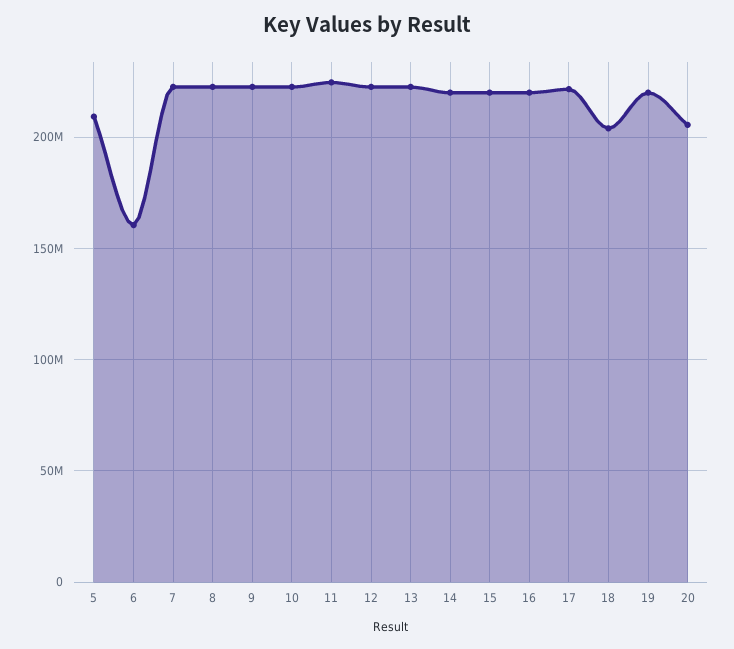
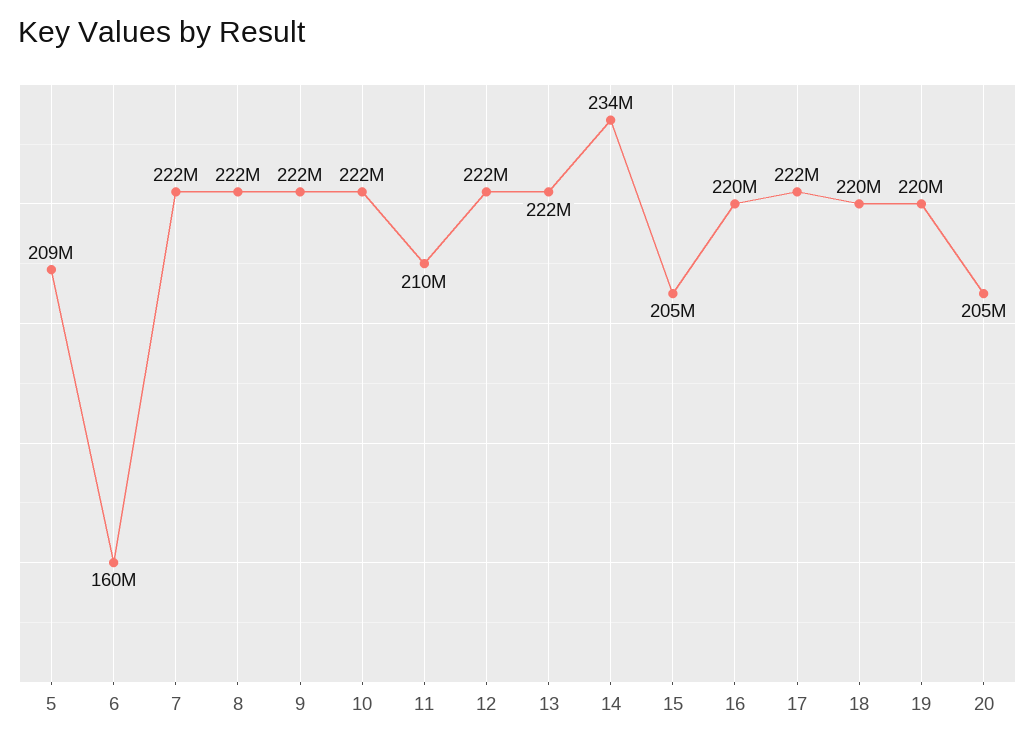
  {
    "5": 209000000,
    "6": 160000000,
    "7": 222000000,
    "8": 222000000,
    "9": 222000000,
    "10": 222000000,
-   "11": 225000000,
+   "11": 210000000,
    "12": 222000000,
    "13": 222000000,
-   "14": 220000000,
+   "14": 234000000,
-   "15": 220000000,
+   "15": 205000000,
    "16": 220000000,
    "17": 222000000,
-   "18": 205000000,
+   "18": 220000000,
    "19": 220000000,
    "20": 205000000
  }

